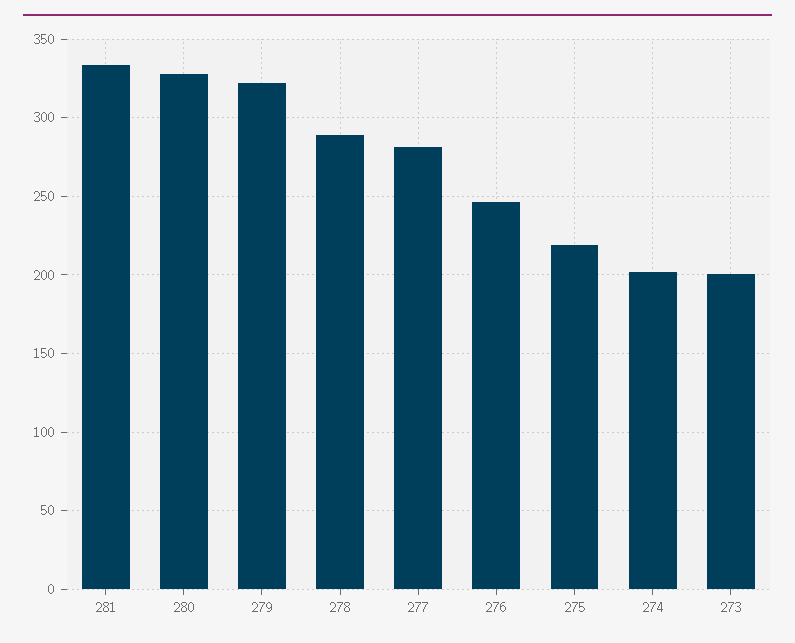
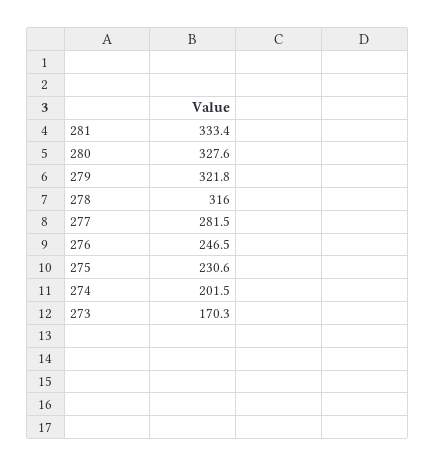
  {
    "281": 333.4,
    "280": 327.6,
    "279": 321.8,
-   "278": 290,
+   "278": 316,
    "277": 281.5,
    "276": 246.5,
-   "275": 220,
+   "275": 230.6,
    "274": 201.5,
-   "273": 200
+   "273": 170.3
  }

